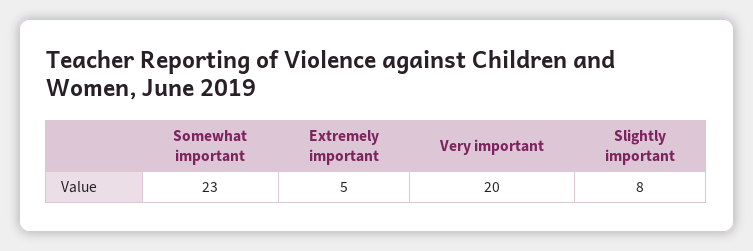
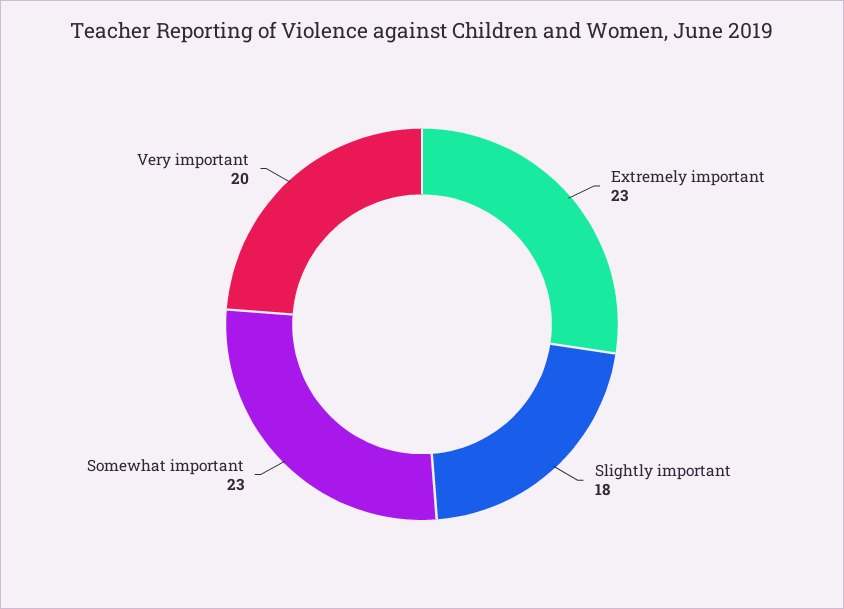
  {
    "Somewhat important": 23,
-   "Extremely important": 5,
+   "Extremely important": 23,
    "Very important": 20,
-   "Slightly important": 8
+   "Slightly important": 18
  }

